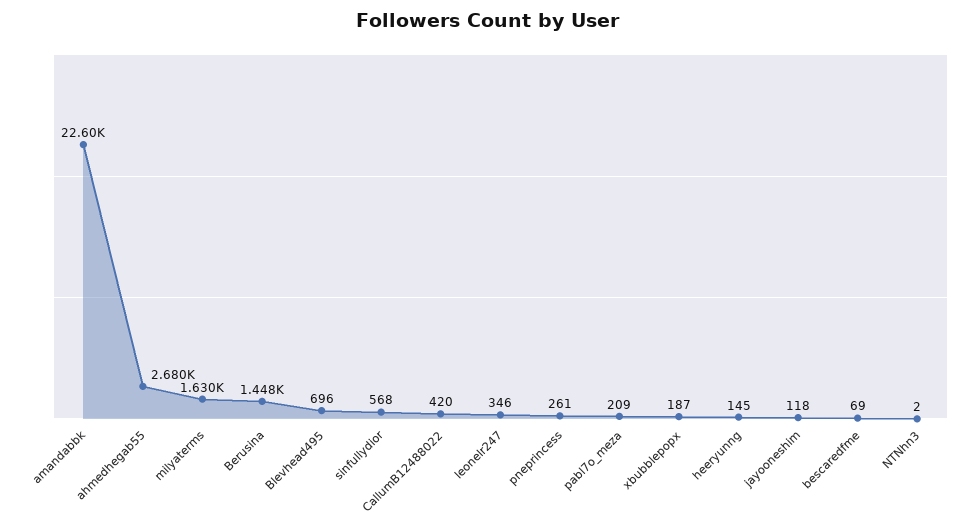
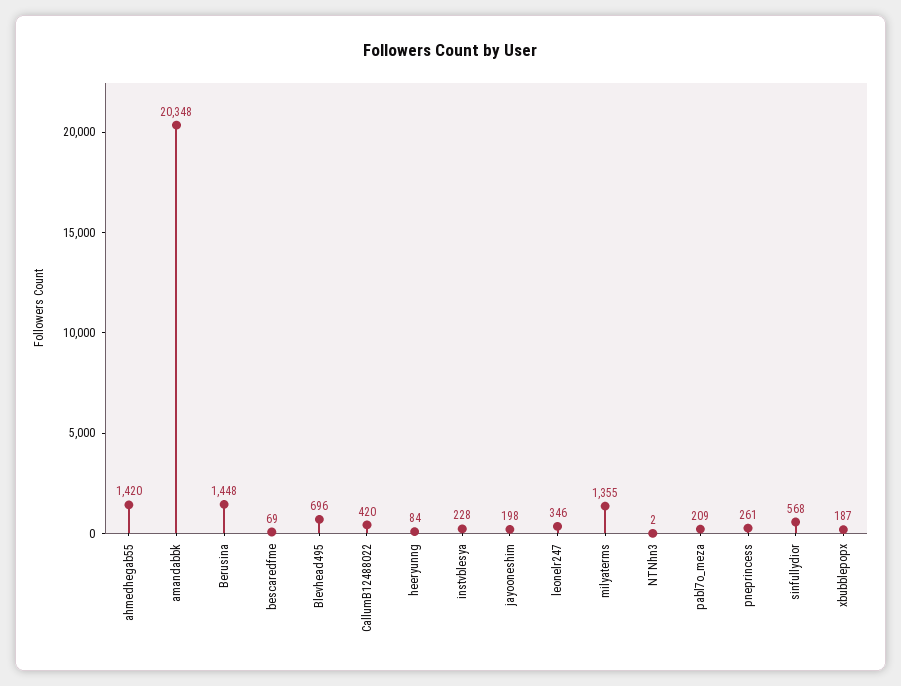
  {
-   "amandabbk": 22600,
+   "amandabbk": 20348,
-   "ahmedhegab55": 2680,
+   "ahmedhegab55": 1420,
-   "milyaterms": 1630,
+   "milyaterms": 1355,
    "Berusina": 1448,
    "Blevhead495": 696,
    "sinfullydior": 568,
    "CallumB12488022": 420,
    "leonelr247": 346,
    "pneprincess": 261,
    "pabl7o_meza": 209,
    "xbubblepopx": 187,
-   "heeryunng": 145,
+   "heeryunng": 84,
-   "jayooneshim": 118,
+   "jayooneshim": 198,
    "bescaredfme": 69,
-   "NTNhn3": 2
+   "NTNhn3": 2,
+   "instvblesya": 228
  }

